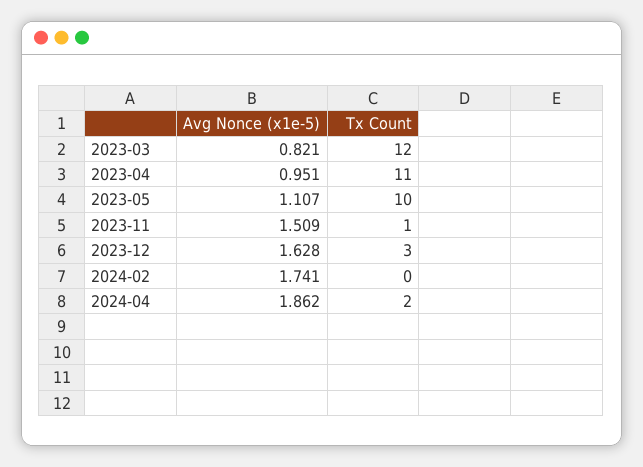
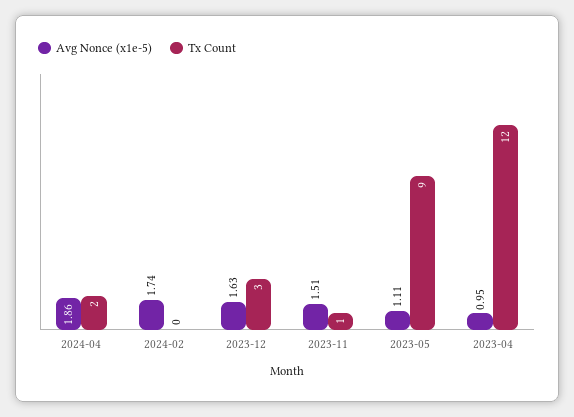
  {
    "Avg Nonce (x1e-5)": {
-     "2023-03": 0.821,
      "2023-04": 0.951,
      "2023-05": 1.107,
      "2023-11": 1.509,
      "2023-12": 1.628,
      "2024-02": 1.741,
      "2024-04": 1.862
    },
    "Tx Count": {
-     "2023-03": 12,
-     "2023-04": 11,
+     "2023-04": 12,
-     "2023-05": 10,
+     "2023-05": 9,
      "2023-11": 1,
      "2023-12": 3,
      "2024-02": 0,
      "2024-04": 2
    }
  }

